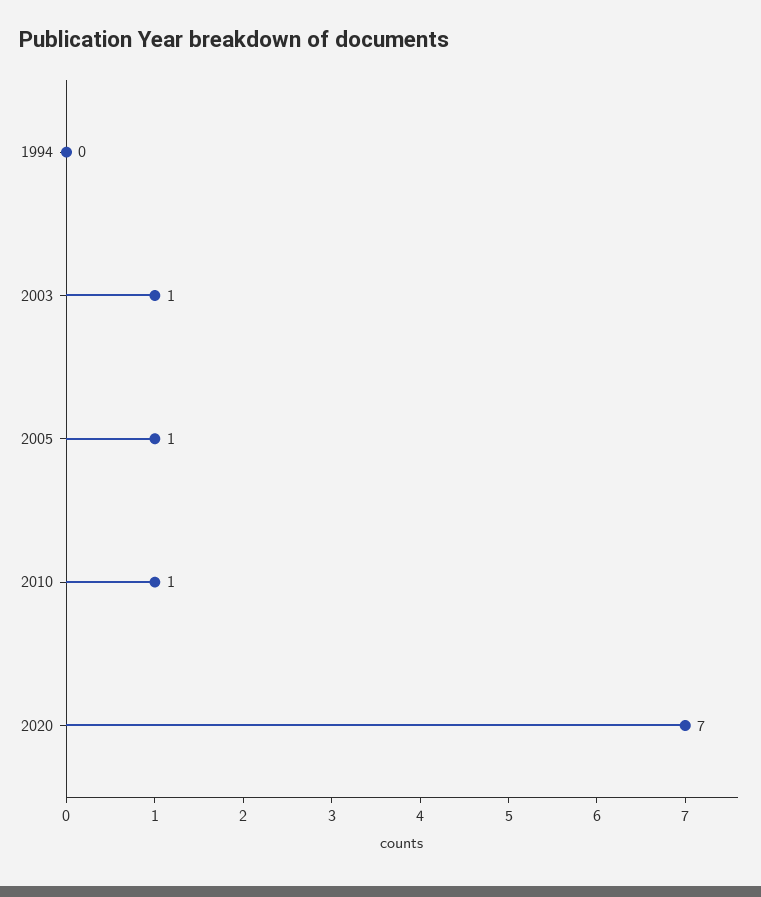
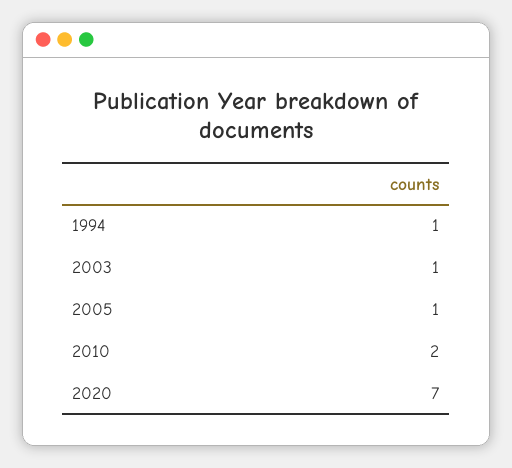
  {
-   "1994": 0,
+   "1994": 1,
    "2003": 1,
    "2005": 1,
-   "2010": 1,
+   "2010": 2,
    "2020": 7
  }

